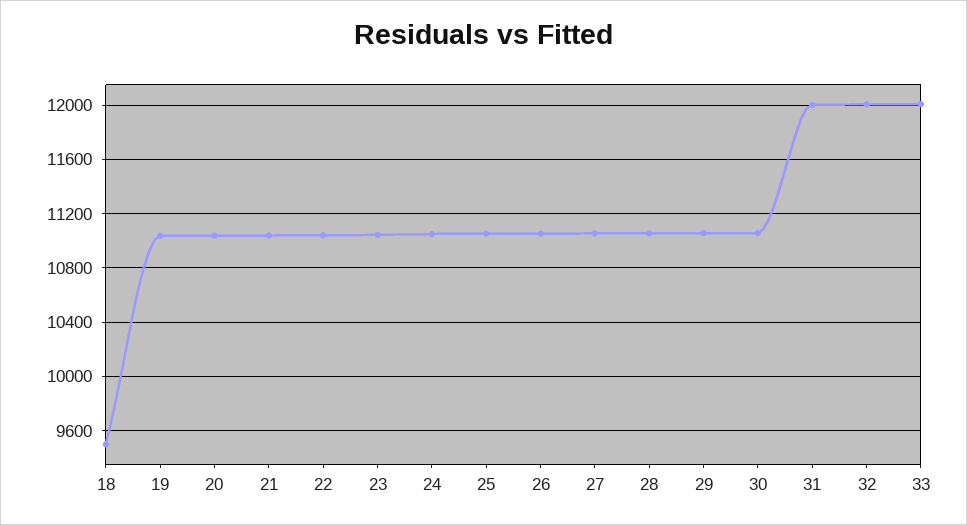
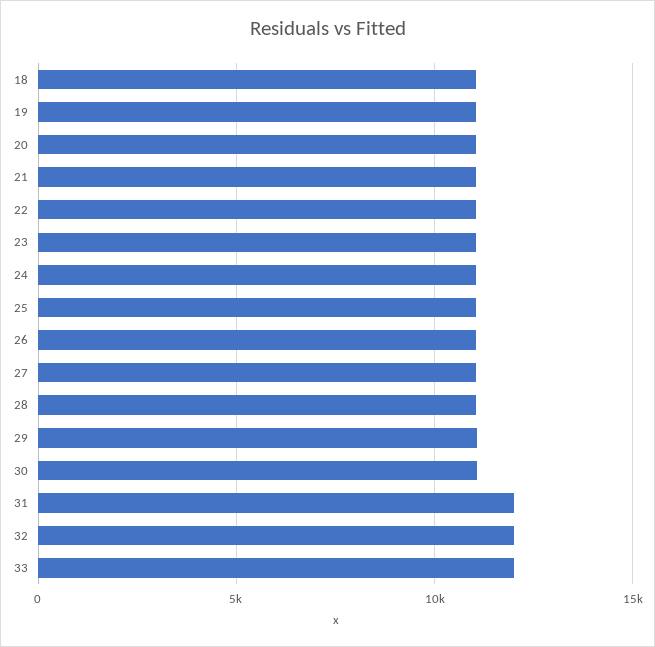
  {
-   "18": 9500,
+   "18": 11000,
    "19": 11050,
    "20": 11050,
    "21": 11050,
    "22": 11050,
    "23": 11050,
    "24": 11050,
    "25": 11050,
    "26": 11050,
    "27": 11050,
    "28": 11050,
    "29": 11050,
    "30": 11050,
    "31": 12000,
    "32": 12000,
    "33": 12000
  }

